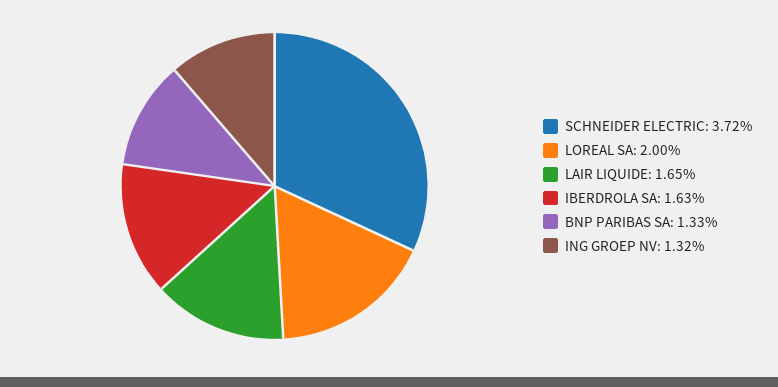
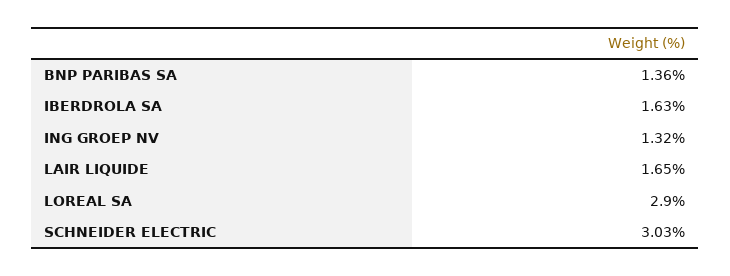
  {
-   "SCHNEIDER ELECTRIC": 3.72,
+   "SCHNEIDER ELECTRIC": 3.03,
-   "LOREAL SA": 2,
+   "LOREAL SA": 2.9,
    "LAIR LIQUIDE": 1.65,
    "IBERDROLA SA": 1.63,
-   "BNP PARIBAS SA": 1.33,
+   "BNP PARIBAS SA": 1.36,
    "ING GROEP NV": 1.32
  }

